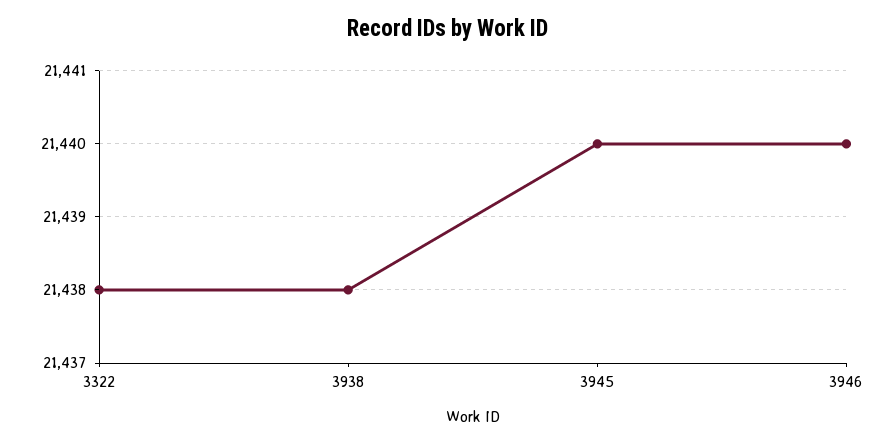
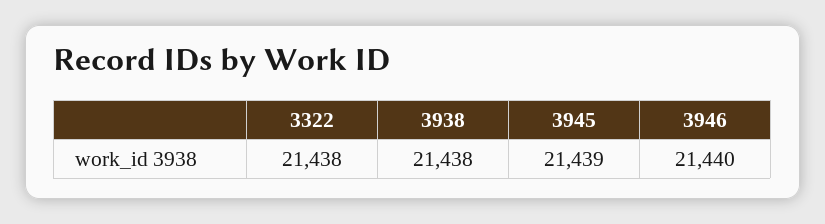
  {
    "3322": 21438,
    "3938": 21438,
-   "3945": 21440,
+   "3945": 21439,
    "3946": 21440
  }

